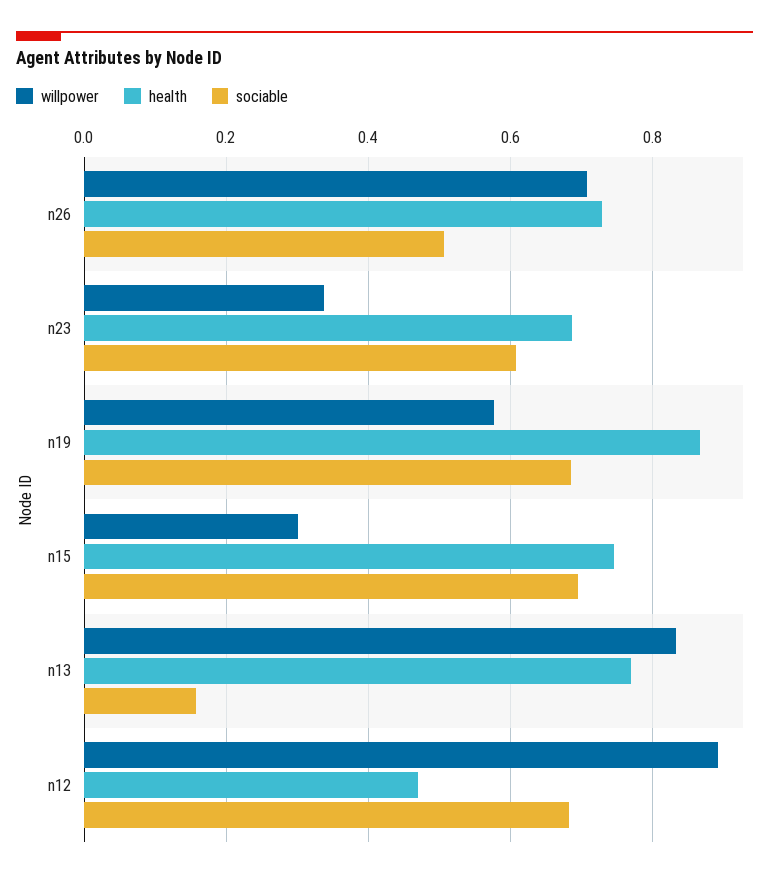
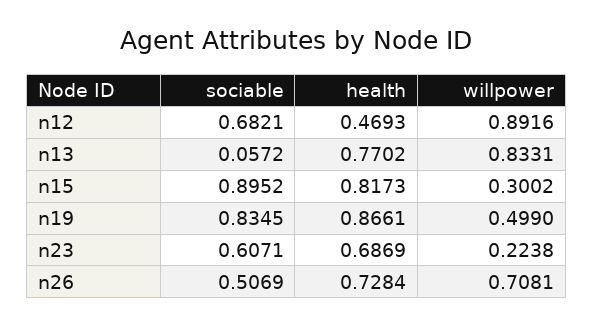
  {
    "willpower": {
      "n26": 0.7081,
-     "n23": 0.34,
+     "n23": 0.2238,
-     "n19": 0.58,
+     "n19": 0.499,
      "n15": 0.3002,
      "n13": 0.8331,
      "n12": 0.8916
    },
    "health": {
      "n26": 0.7284,
      "n23": 0.6869,
      "n19": 0.8661,
-     "n15": 0.74,
+     "n15": 0.8173,
      "n13": 0.7702,
      "n12": 0.4693
    },
    "sociable": {
      "n26": 0.5069,
      "n23": 0.6071,
-     "n19": 0.68,
+     "n19": 0.8345,
-     "n15": 0.7,
+     "n15": 0.8952,
-     "n13": 0.16,
+     "n13": 0.0572,
      "n12": 0.6821
    }
  }

